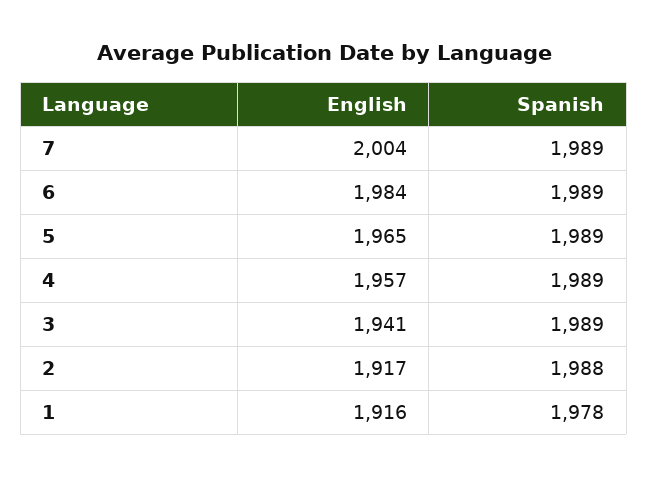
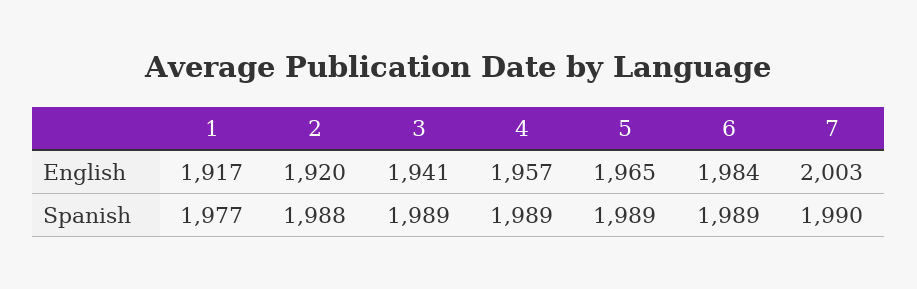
  {
    "English": {
-     "7": 2004,
+     "7": 2003,
      "6": 1984,
      "5": 1965,
      "4": 1957,
      "3": 1941,
-     "2": 1917,
+     "2": 1920,
-     "1": 1916
+     "1": 1917
    },
    "Spanish": {
-     "7": 1989,
+     "7": 1990,
      "6": 1989,
      "5": 1989,
      "4": 1989,
      "3": 1989,
      "2": 1988,
-     "1": 1978
+     "1": 1977
    }
  }

